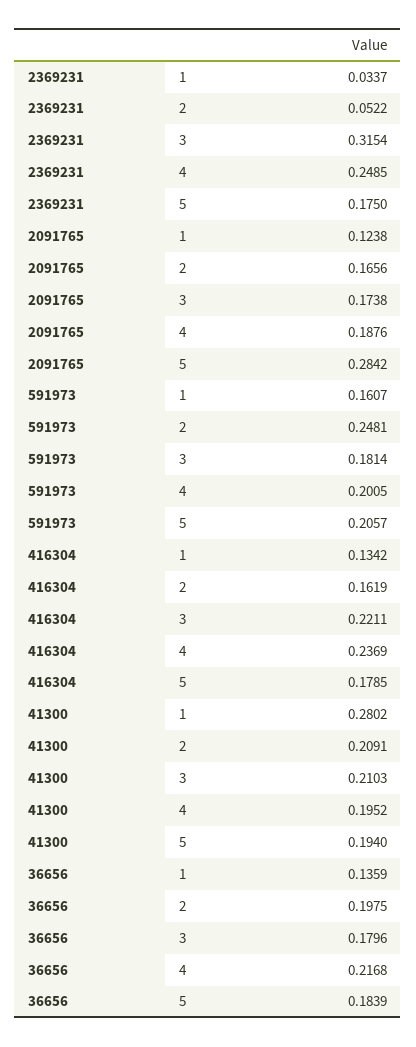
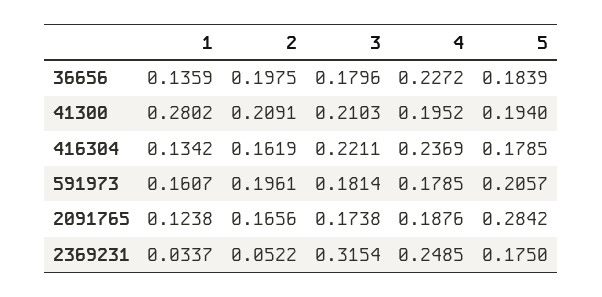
  {
    "2369231": {
      "1": 0.0337,
      "2": 0.0522,
      "3": 0.3154,
      "4": 0.2485,
      "5": 0.175
    },
    "2091765": {
      "1": 0.1238,
      "2": 0.1656,
      "3": 0.1738,
      "4": 0.1876,
      "5": 0.2842
    },
    "591973": {
      "1": 0.1607,
-     "2": 0.2481,
+     "2": 0.1961,
      "3": 0.1814,
-     "4": 0.2005,
+     "4": 0.1785,
      "5": 0.2057
    },
    "416304": {
      "1": 0.1342,
      "2": 0.1619,
      "3": 0.2211,
      "4": 0.2369,
      "5": 0.1785
    },
    "41300": {
      "1": 0.2802,
      "2": 0.2091,
      "3": 0.2103,
      "4": 0.1952,
      "5": 0.194
    },
    "36656": {
      "1": 0.1359,
      "2": 0.1975,
      "3": 0.1796,
-     "4": 0.2168,
+     "4": 0.2272,
      "5": 0.1839
    }
  }

